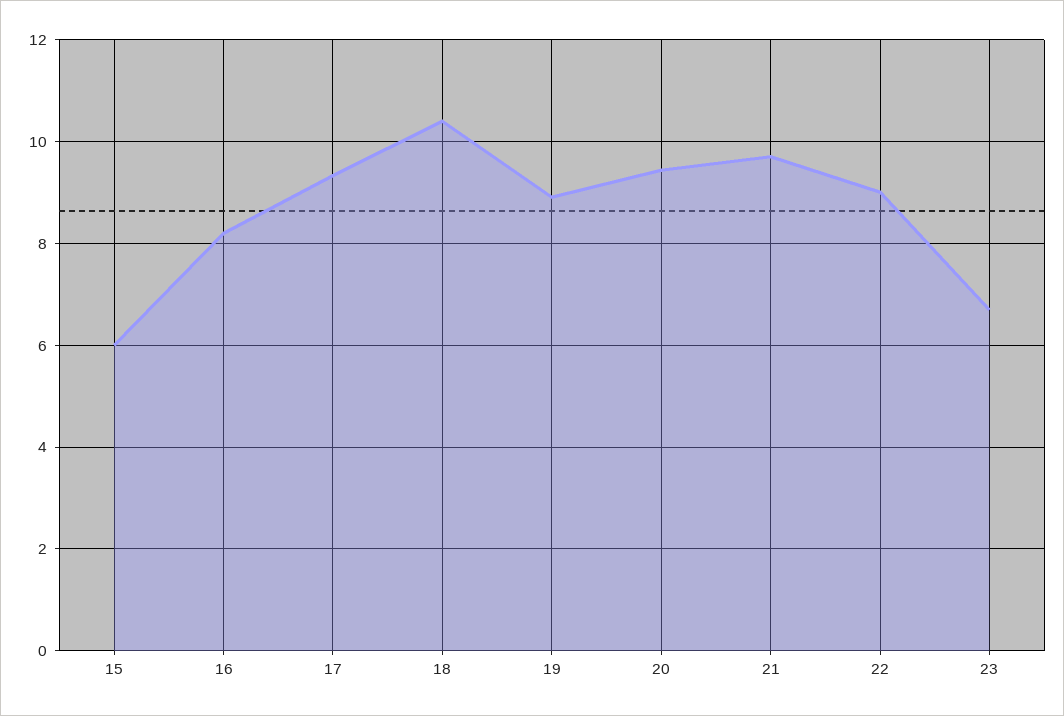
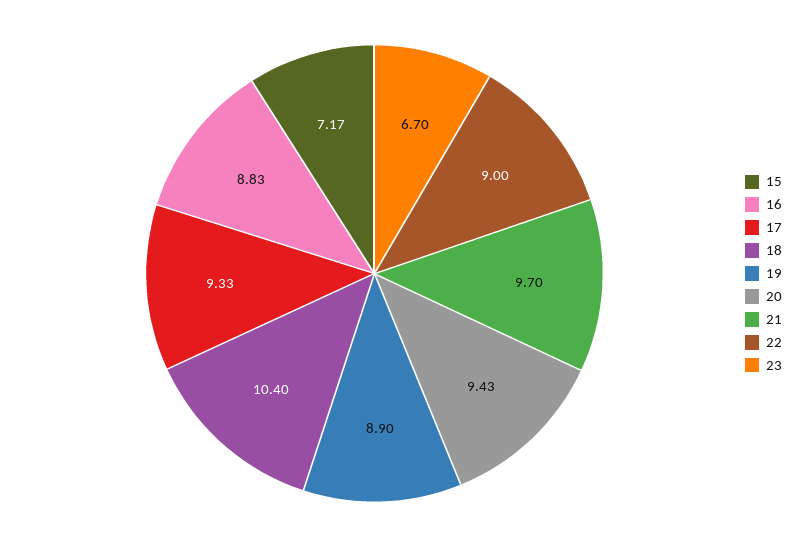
  {
-   "15": 6,
+   "15": 7.17,
-   "16": 8.2,
+   "16": 8.83,
    "17": 9.33,
    "18": 10.4,
    "19": 8.9,
    "20": 9.43,
    "21": 9.7,
    "22": 9,
    "23": 6.7
  }

